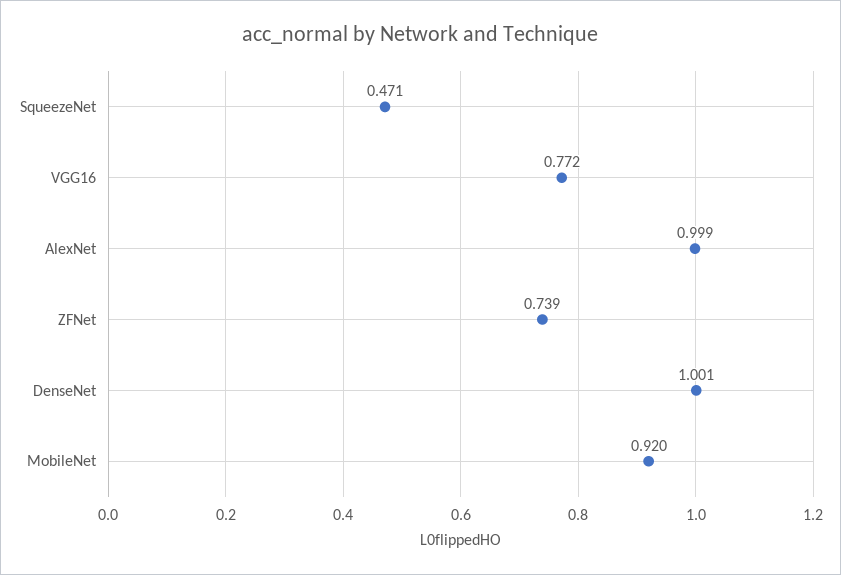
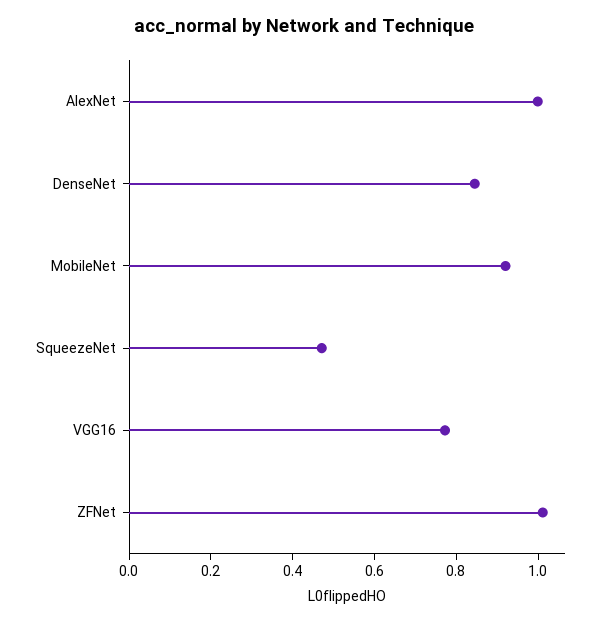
  {
    "SqueezeNet": 0.471,
    "VGG16": 0.772,
    "AlexNet": 0.999,
-   "ZFNet": 0.739,
+   "ZFNet": 1,
-   "DenseNet": 1.001,
+   "DenseNet": 0.85,
    "MobileNet": 0.92
  }

